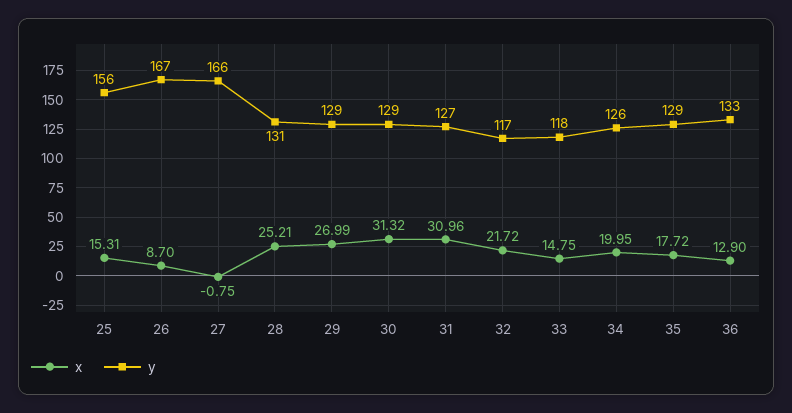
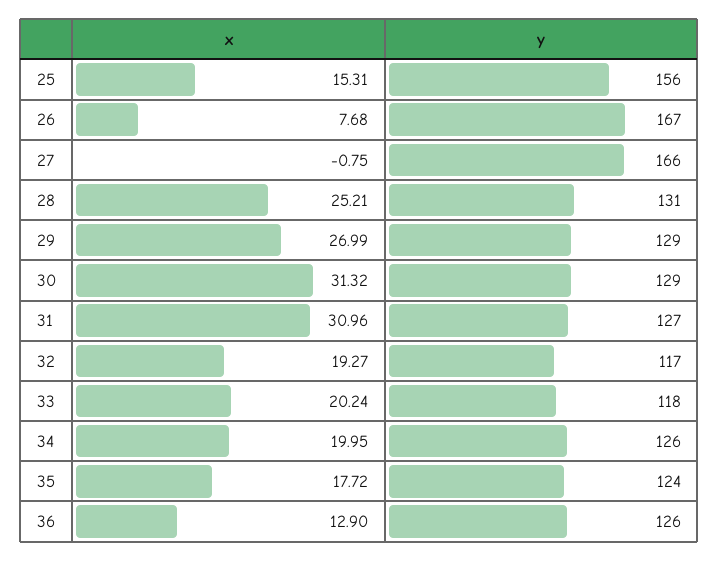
  {
    "x": {
      "25": 15.31,
-     "26": 8.7,
+     "26": 7.68,
      "27": -0.75,
      "28": 25.21,
      "29": 26.99,
      "30": 31.32,
      "31": 30.96,
-     "32": 21.72,
+     "32": 19.27,
-     "33": 14.75,
+     "33": 20.24,
      "34": 19.95,
      "35": 17.72,
      "36": 12.9
    },
    "y": {
      "25": 156,
      "26": 167,
      "27": 166,
      "28": 131,
      "29": 129,
      "30": 129,
      "31": 127,
      "32": 117,
      "33": 118,
      "34": 126,
-     "35": 129,
+     "35": 124,
-     "36": 133
+     "36": 126
    }
  }

